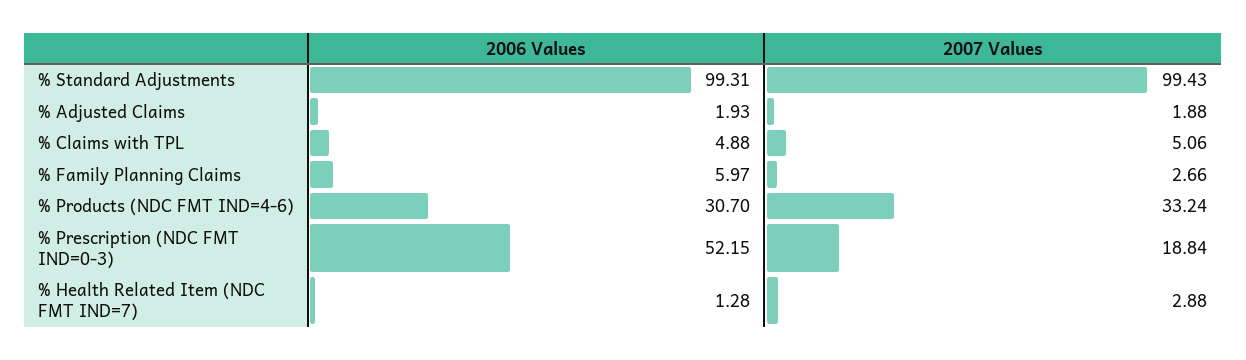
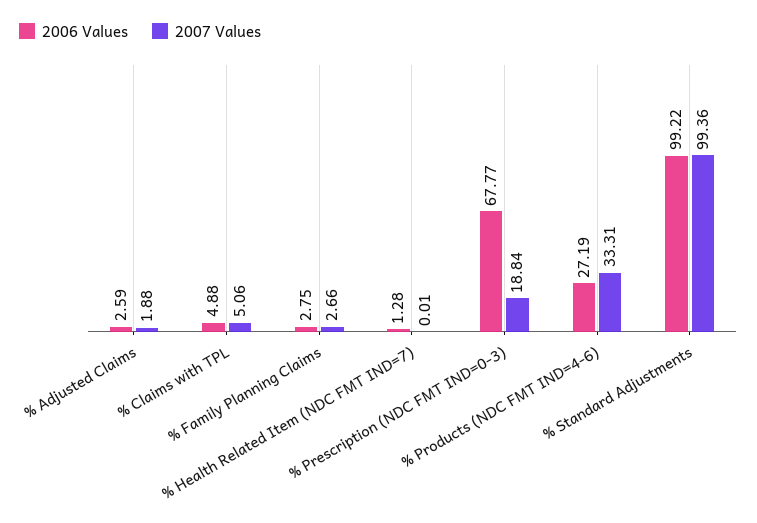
  {
    "2006 Values": {
-     "% Standard Adjustments": 99.31,
+     "% Standard Adjustments": 99.22,
-     "% Adjusted Claims": 1.93,
+     "% Adjusted Claims": 2.59,
      "% Claims with TPL": 4.88,
-     "% Family Planning Claims": 5.97,
+     "% Family Planning Claims": 2.75,
-     "% Products (NDC FMT IND=4-6)": 30.7,
+     "% Products (NDC FMT IND=4-6)": 27.19,
-     "% Prescription (NDC FMT IND=0-3)": 52.15,
+     "% Prescription (NDC FMT IND=0-3)": 67.77,
      "% Health Related Item (NDC FMT IND=7)": 1.28
    },
    "2007 Values": {
-     "% Standard Adjustments": 99.43,
+     "% Standard Adjustments": 99.36,
      "% Adjusted Claims": 1.88,
      "% Claims with TPL": 5.06,
      "% Family Planning Claims": 2.66,
-     "% Products (NDC FMT IND=4-6)": 33.24,
+     "% Products (NDC FMT IND=4-6)": 33.31,
      "% Prescription (NDC FMT IND=0-3)": 18.84,
-     "% Health Related Item (NDC FMT IND=7)": 2.88
+     "% Health Related Item (NDC FMT IND=7)": 0.01
    }
  }

